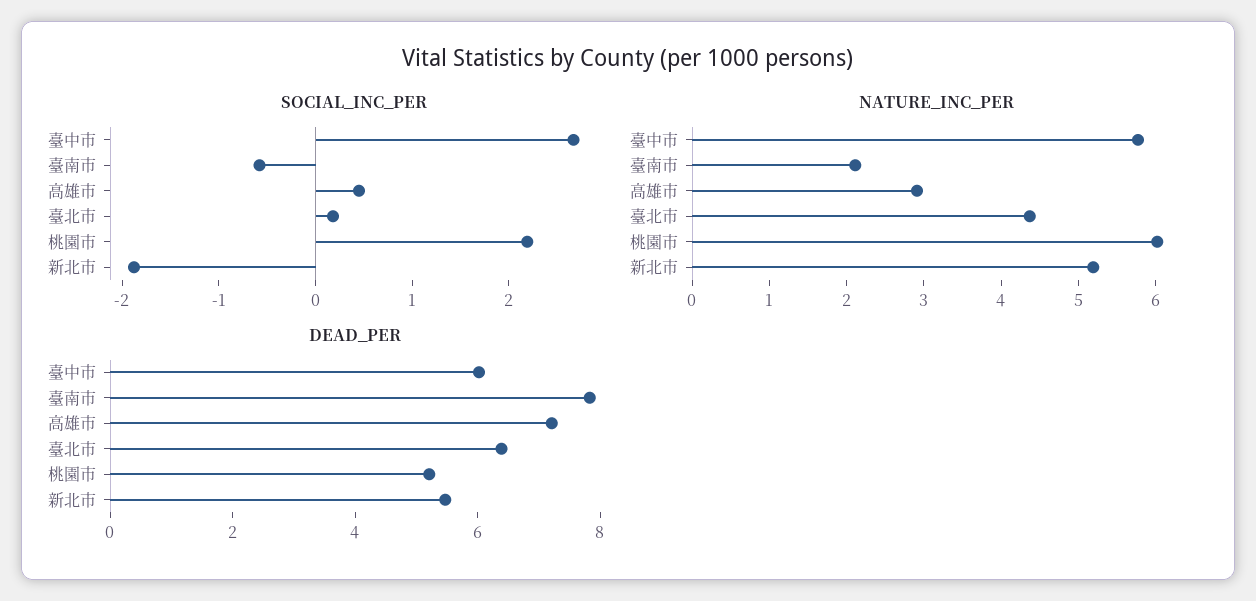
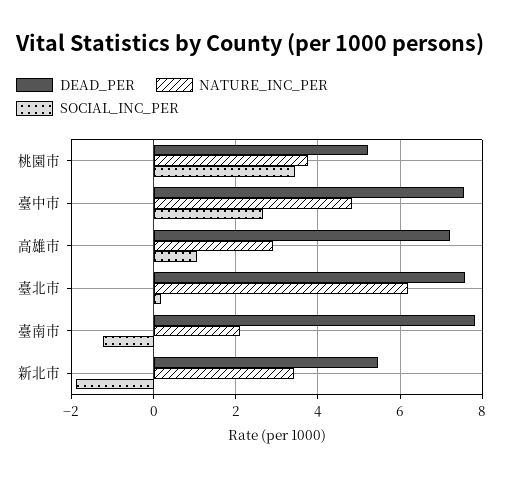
  {
    "SOCIAL_INC_PER": {
      "臺中市": 2.6,
-     "臺南市": -0.6,
+     "臺南市": -1.2,
-     "高雄市": 0.4,
+     "高雄市": 1,
      "臺北市": 0.2,
-     "桃園市": 2.2,
+     "桃園市": 3.4,
      "新北市": -1.8
    },
    "NATURE_INC_PER": {
-     "臺中市": 5.8,
+     "臺中市": 4.8,
      "臺南市": 2.2,
      "高雄市": 3,
-     "臺北市": 4.4,
+     "臺北市": 6.2,
-     "桃園市": 6,
+     "桃園市": 3.8,
-     "新北市": 5.2
+     "新北市": 3.4
    },
    "DEAD_PER": {
-     "臺中市": 6,
+     "臺中市": 7.6,
      "臺南市": 7.8,
      "高雄市": 7.2,
-     "臺北市": 6.5,
+     "臺北市": 7.6,
      "桃園市": 5.2,
      "新北市": 5.4
    }
  }

